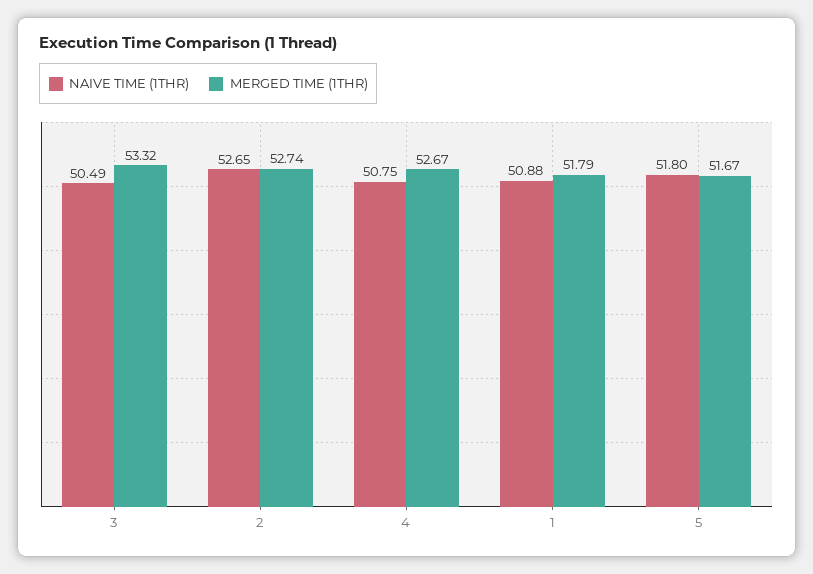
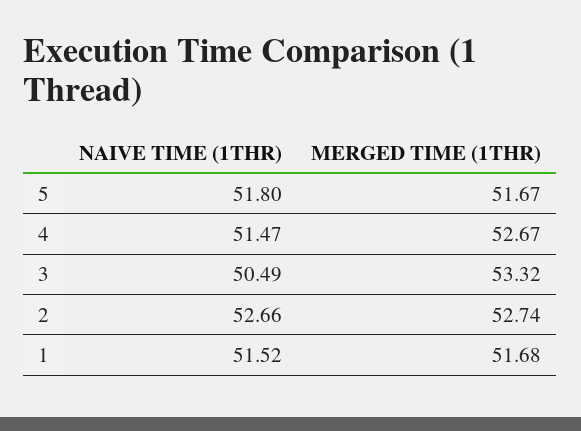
  {
    "NAIVE TIME (1THR)": {
      "3": 50.49,
-     "2": 52.65,
+     "2": 52.66,
-     "4": 50.75,
+     "4": 51.47,
-     "1": 50.88,
+     "1": 51.52,
      "5": 51.8
    },
    "MERGED TIME (1THR)": {
      "3": 53.32,
      "2": 52.74,
      "4": 52.67,
-     "1": 51.79,
+     "1": 51.68,
      "5": 51.67
    }
  }

